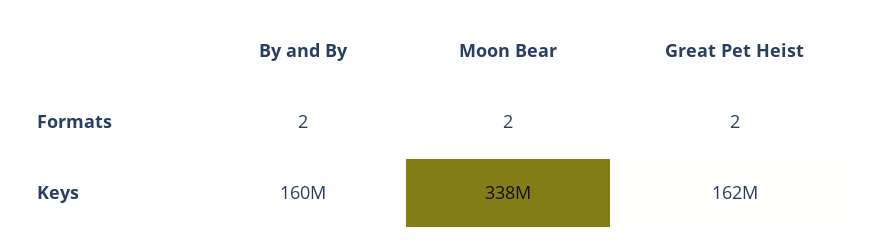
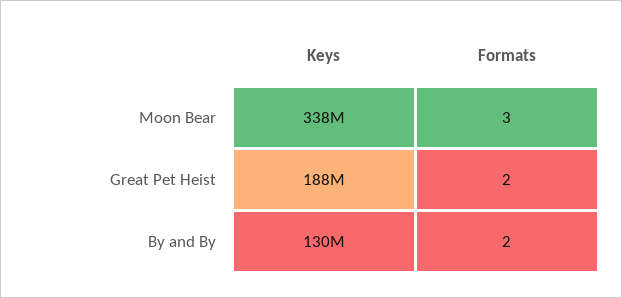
  {
    "By and By": {
      "Formats": 2,
-     "Keys": 160000000
+     "Keys": 130000000
    },
    "Moon Bear": {
-     "Formats": 2,
+     "Formats": 3,
      "Keys": 338000000
    },
    "Great Pet Heist": {
      "Formats": 2,
-     "Keys": 162000000
+     "Keys": 188000000
    }
  }

